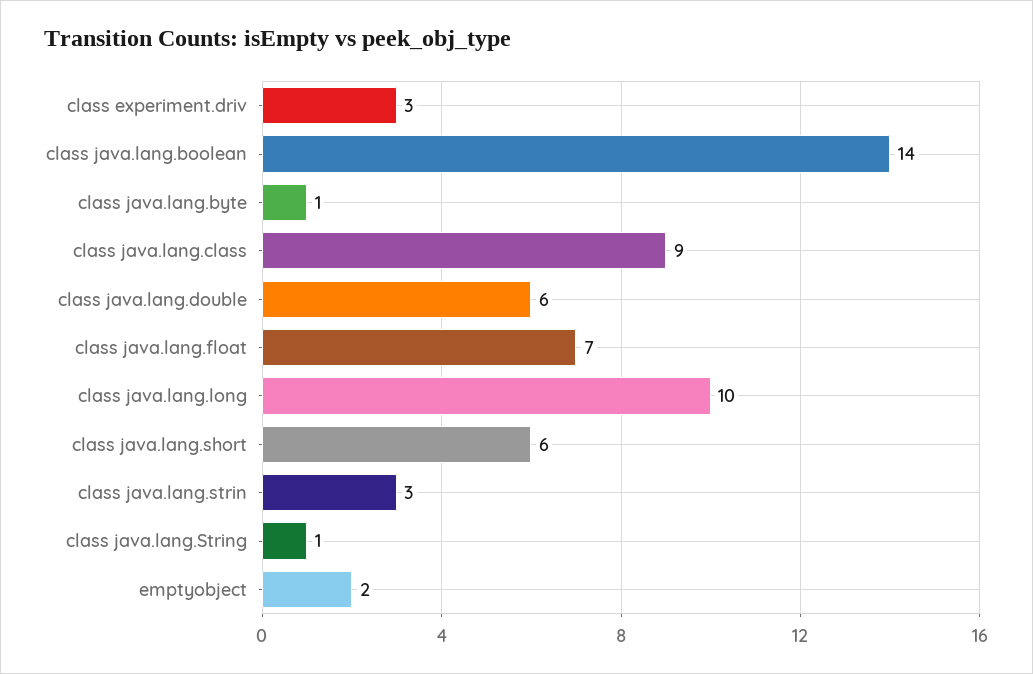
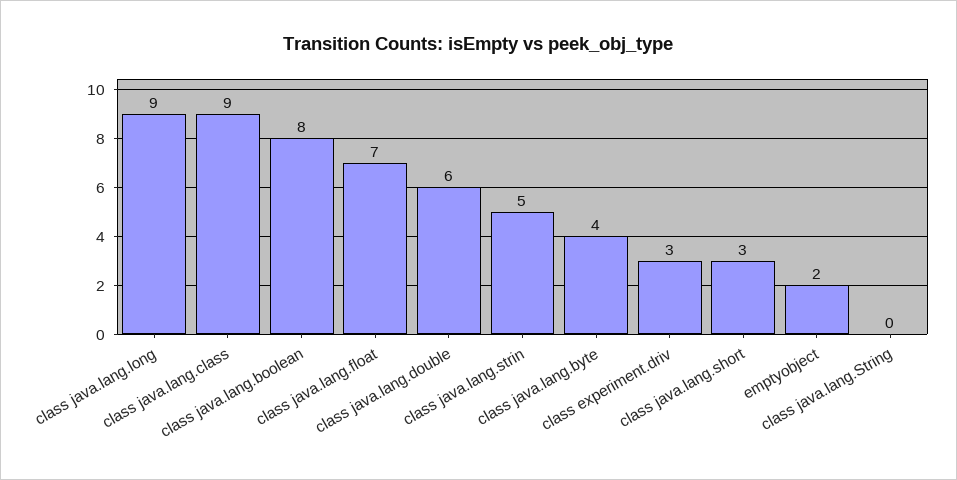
  {
    "class experiment.driv": 3,
-   "class java.lang.boolean": 14,
+   "class java.lang.boolean": 8,
-   "class java.lang.byte": 1,
+   "class java.lang.byte": 4,
    "class java.lang.class": 9,
    "class java.lang.double": 6,
    "class java.lang.float": 7,
-   "class java.lang.long": 10,
+   "class java.lang.long": 9,
-   "class java.lang.short": 6,
+   "class java.lang.short": 3,
-   "class java.lang.strin": 3,
+   "class java.lang.strin": 5,
-   "class java.lang.String": 1,
+   "class java.lang.String": 0,
    "emptyobject": 2
  }

